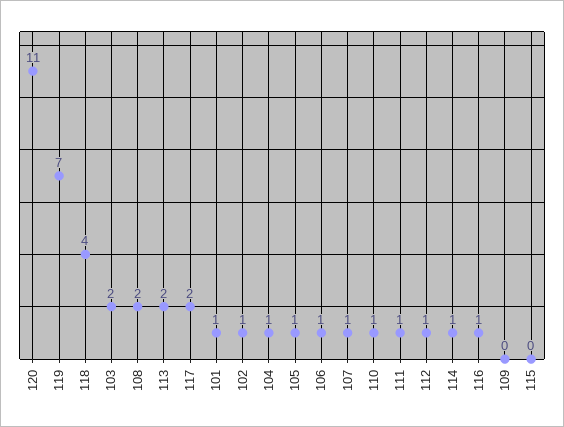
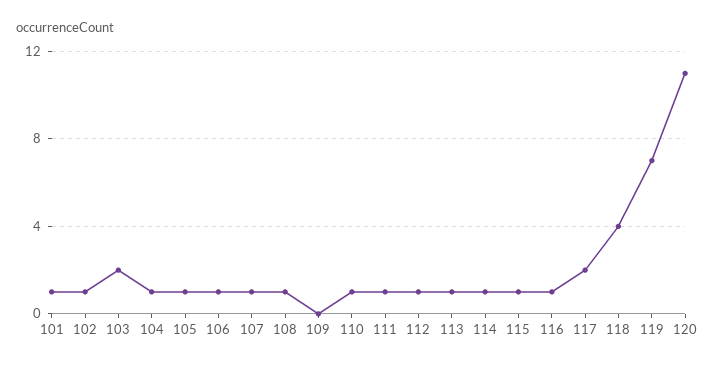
  {
    "120": 11,
    "119": 7,
    "118": 4,
    "103": 2,
-   "108": 2,
+   "108": 1,
-   "113": 2,
+   "113": 1,
    "117": 2,
    "101": 1,
    "102": 1,
    "104": 1,
    "105": 1,
    "106": 1,
    "107": 1,
    "110": 1,
    "111": 1,
    "112": 1,
    "114": 1,
    "116": 1,
    "109": 0,
-   "115": 0
+   "115": 1
  }

